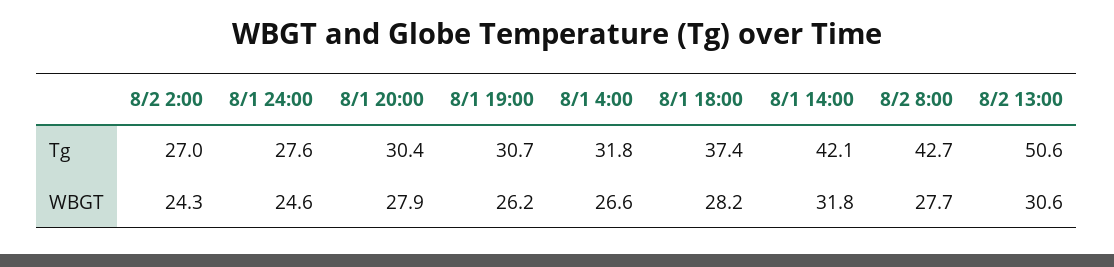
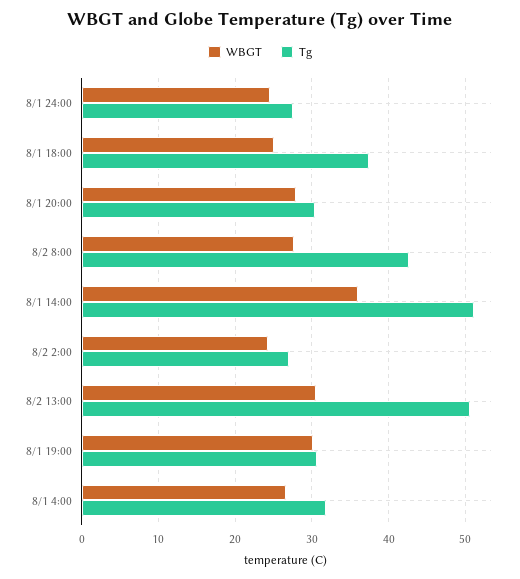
  {
    "Tg": {
      "8/2 2:00": 27,
      "8/1 24:00": 27.6,
      "8/1 20:00": 30.4,
      "8/1 19:00": 30.7,
      "8/1 4:00": 31.8,
      "8/1 18:00": 37.4,
-     "8/1 14:00": 42.1,
+     "8/1 14:00": 51,
      "8/2 8:00": 42.7,
      "8/2 13:00": 50.6
    },
    "WBGT": {
      "8/2 2:00": 24.3,
      "8/1 24:00": 24.6,
      "8/1 20:00": 27.9,
-     "8/1 19:00": 26.2,
+     "8/1 19:00": 30,
      "8/1 4:00": 26.6,
-     "8/1 18:00": 28.2,
+     "8/1 18:00": 25,
-     "8/1 14:00": 31.8,
+     "8/1 14:00": 36,
      "8/2 8:00": 27.7,
      "8/2 13:00": 30.6
    }
  }

